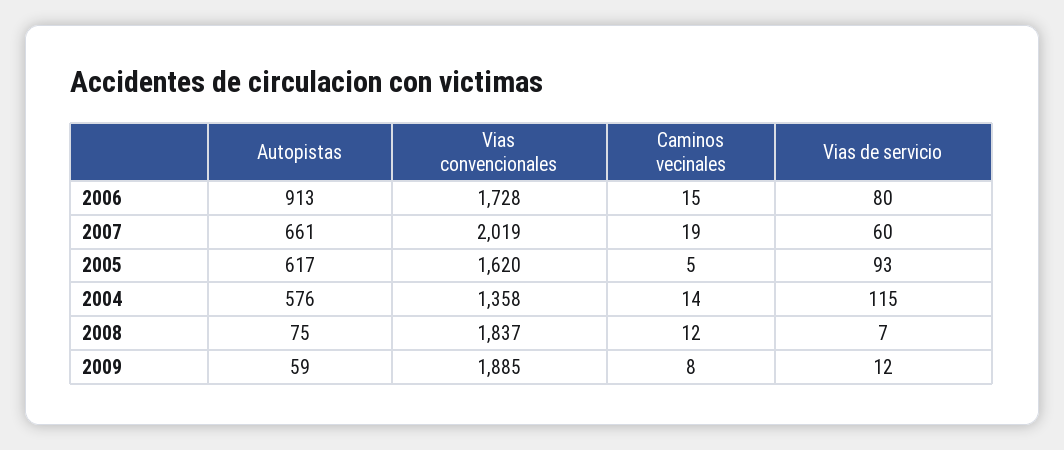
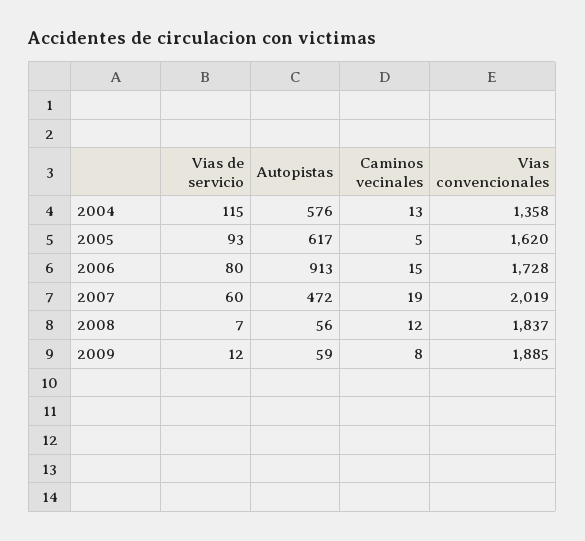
  {
    "Autopistas": {
      "2006": 913,
-     "2007": 661,
+     "2007": 472,
      "2005": 617,
      "2004": 576,
-     "2008": 75,
+     "2008": 56,
      "2009": 59
    },
    "Vias convencionales": {
      "2006": 1728,
      "2007": 2019,
      "2005": 1620,
      "2004": 1358,
      "2008": 1837,
      "2009": 1885
    },
    "Caminos vecinales": {
      "2006": 15,
      "2007": 19,
      "2005": 5,
-     "2004": 14,
+     "2004": 13,
      "2008": 12,
      "2009": 8
    },
    "Vias de servicio": {
      "2006": 80,
      "2007": 60,
      "2005": 93,
      "2004": 115,
      "2008": 7,
      "2009": 12
    }
  }

